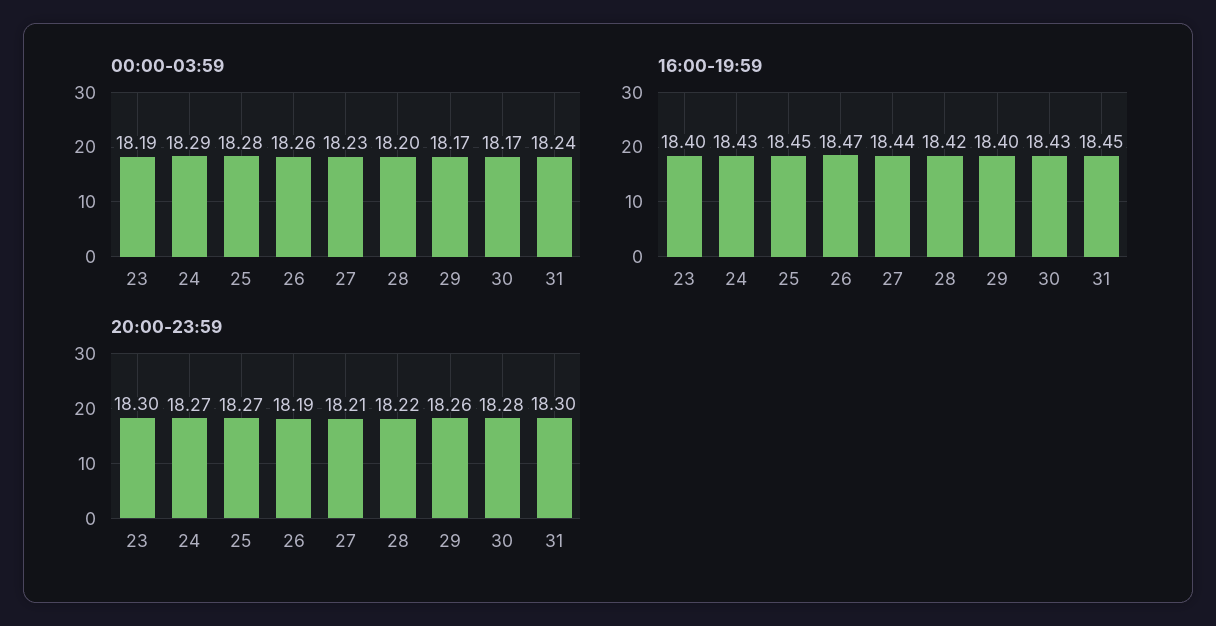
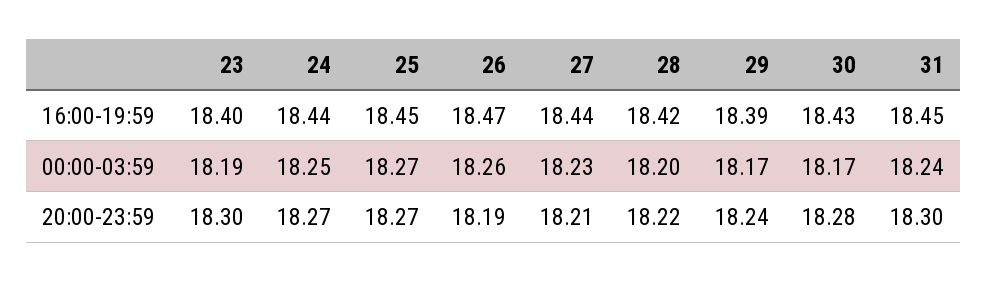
  {
    "00:00-03:59": {
      "23": 18.19,
-     "24": 18.29,
+     "24": 18.25,
-     "25": 18.28,
+     "25": 18.27,
      "26": 18.26,
      "27": 18.23,
      "28": 18.2,
      "29": 18.17,
      "30": 18.17,
      "31": 18.24
    },
    "16:00-19:59": {
      "23": 18.4,
-     "24": 18.43,
+     "24": 18.44,
      "25": 18.45,
      "26": 18.47,
      "27": 18.44,
      "28": 18.42,
-     "29": 18.4,
+     "29": 18.39,
      "30": 18.43,
      "31": 18.45
    },
    "20:00-23:59": {
      "23": 18.3,
      "24": 18.27,
      "25": 18.27,
      "26": 18.19,
      "27": 18.21,
      "28": 18.22,
-     "29": 18.26,
+     "29": 18.24,
      "30": 18.28,
      "31": 18.3
    }
  }

